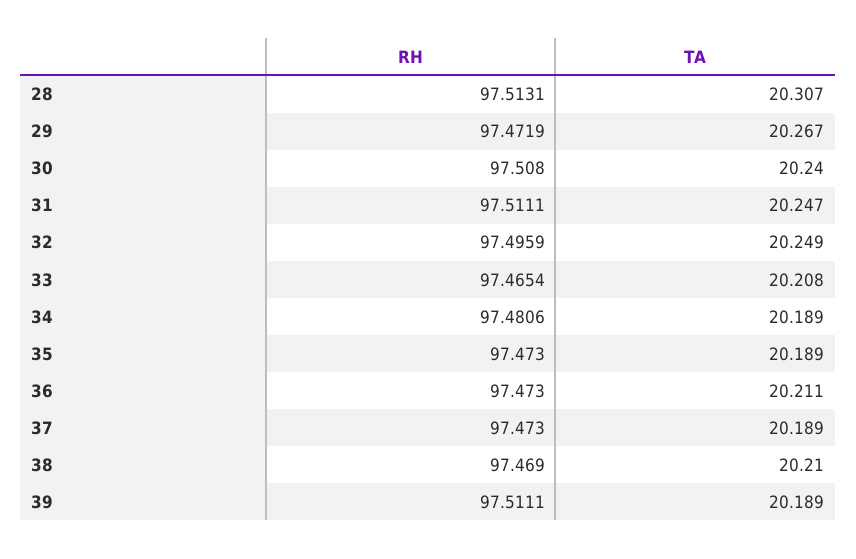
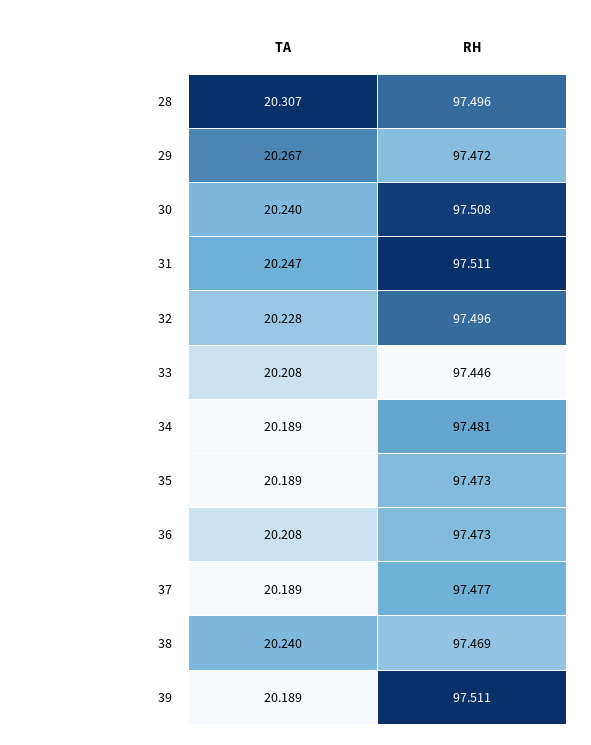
  {
    "RH": {
-     "28": 97.5131,
+     "28": 97.496,
      "29": 97.4719,
      "30": 97.508,
      "31": 97.5111,
      "32": 97.4959,
-     "33": 97.4654,
+     "33": 97.446,
      "34": 97.4806,
      "35": 97.473,
      "36": 97.473,
-     "37": 97.473,
+     "37": 97.477,
      "38": 97.469,
      "39": 97.5111
    },
    "TA": {
      "28": 20.307,
      "29": 20.267,
      "30": 20.24,
      "31": 20.247,
-     "32": 20.249,
+     "32": 20.228,
      "33": 20.208,
      "34": 20.189,
      "35": 20.189,
-     "36": 20.211,
+     "36": 20.208,
      "37": 20.189,
-     "38": 20.21,
+     "38": 20.24,
      "39": 20.189
    }
  }

